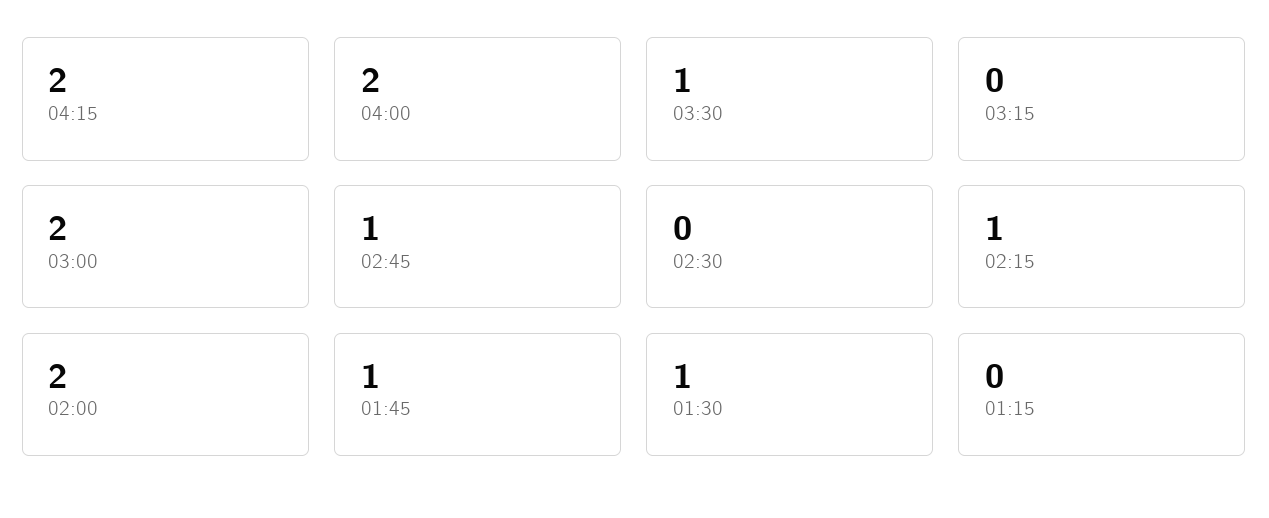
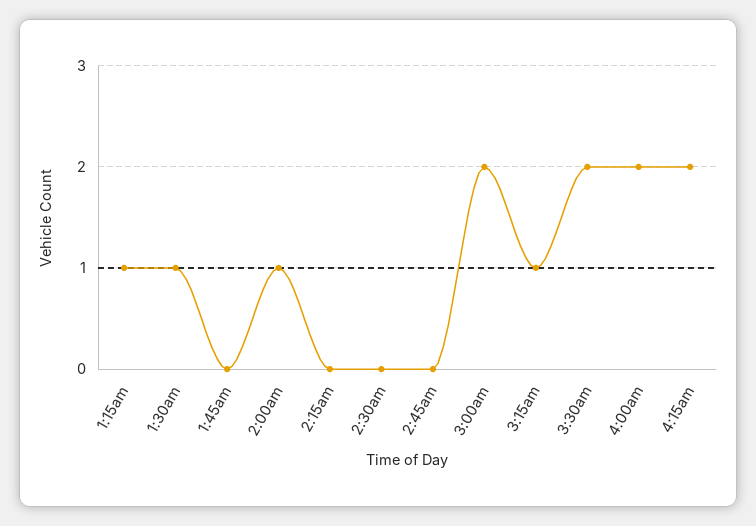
  {
    "04:15": 2,
    "04:00": 2,
-   "03:30": 1,
+   "03:30": 2,
-   "03:15": 0,
+   "03:15": 1,
    "03:00": 2,
-   "02:45": 1,
+   "02:45": 0,
    "02:30": 0,
-   "02:15": 1,
+   "02:15": 0,
-   "02:00": 2,
+   "02:00": 1,
-   "01:45": 1,
+   "01:45": 0,
    "01:30": 1,
-   "01:15": 0
+   "01:15": 1
  }

